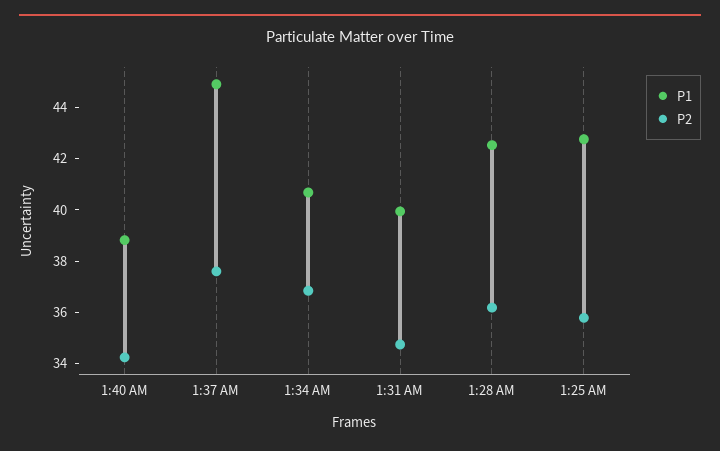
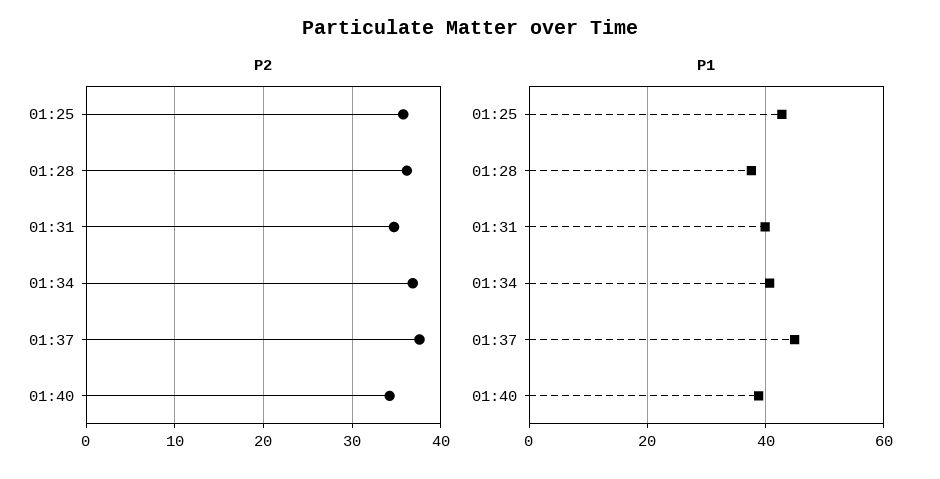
  {
    "P1": {
      "1:40 AM": 39,
      "1:37 AM": 45,
      "1:34 AM": 40.5,
      "1:31 AM": 40,
-     "1:28 AM": 42.5,
+     "1:28 AM": 38,
      "1:25 AM": 43
    },
    "P2": {
      "1:40 AM": 34,
      "1:37 AM": 37.5,
      "1:34 AM": 37,
      "1:31 AM": 34.5,
      "1:28 AM": 36,
      "1:25 AM": 36
    }
  }

